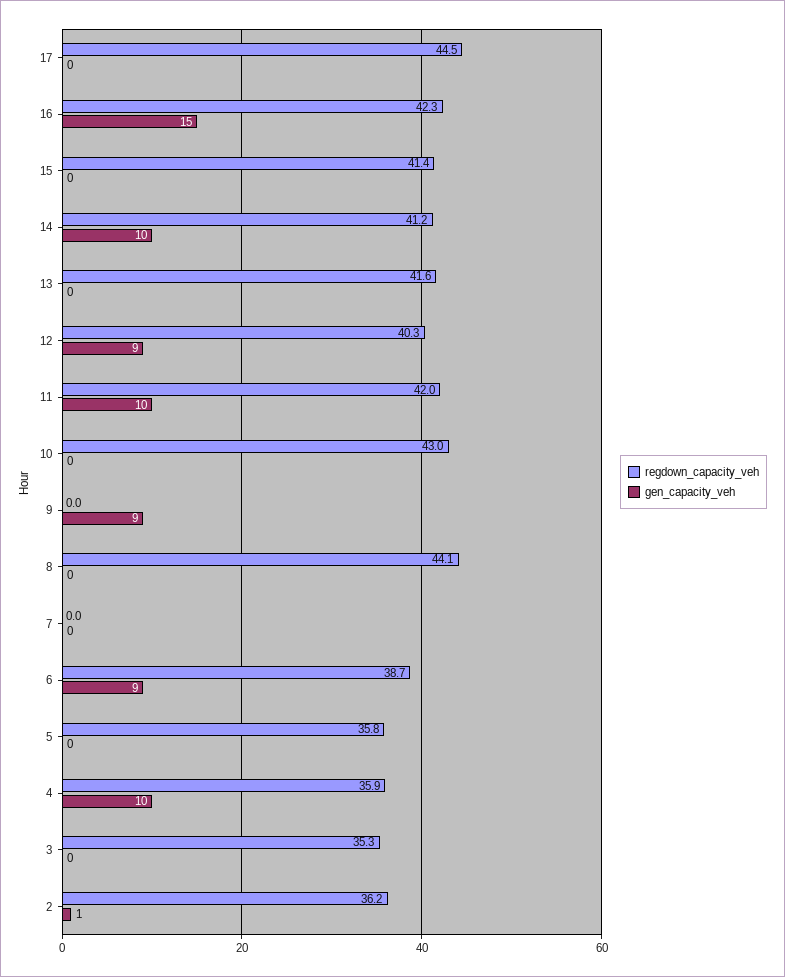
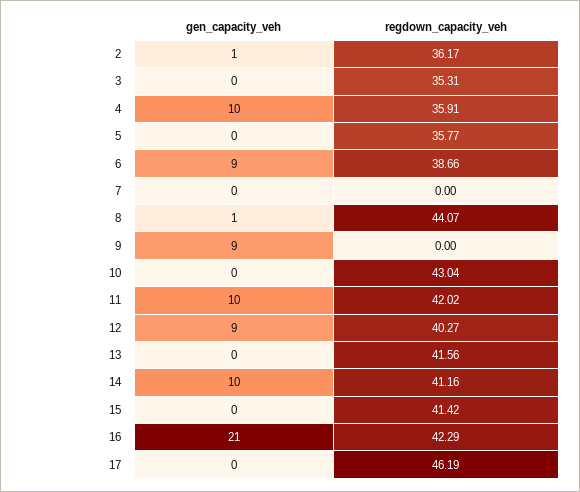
  {
    "regdown_capacity_veh": {
-     "17": 44.5,
+     "17": 46.19,
      "16": 42.29,
      "15": 41.42,
      "14": 41.16,
      "13": 41.56,
      "12": 40.27,
      "11": 42.02,
      "10": 43.04,
      "9": 0,
      "8": 44.07,
      "7": 0,
      "6": 38.66,
      "5": 35.77,
      "4": 35.91,
      "3": 35.31,
      "2": 36.17
    },
    "gen_capacity_veh": {
      "17": 0,
-     "16": 15,
+     "16": 21,
      "15": 0,
      "14": 10,
      "13": 0,
      "12": 9,
      "11": 10,
      "10": 0,
      "9": 9,
-     "8": 0,
+     "8": 1,
      "7": 0,
      "6": 9,
      "5": 0,
      "4": 10,
      "3": 0,
      "2": 1
    }
  }

